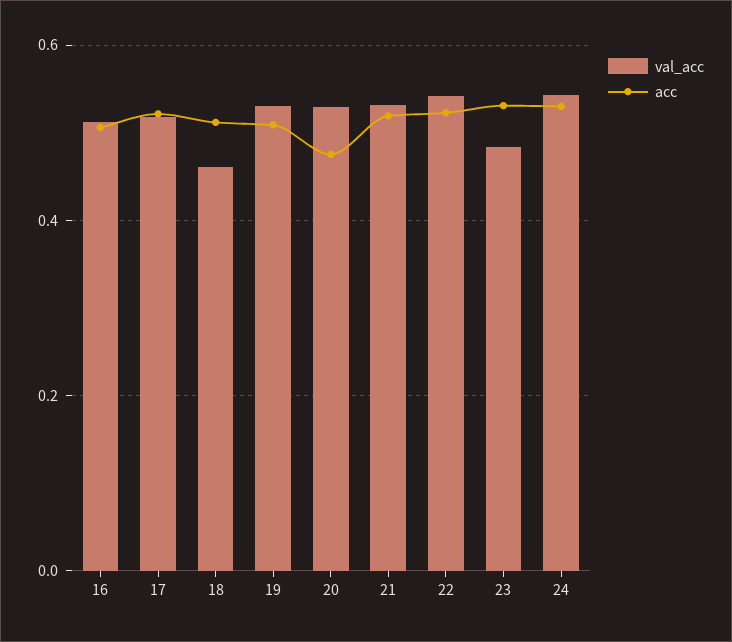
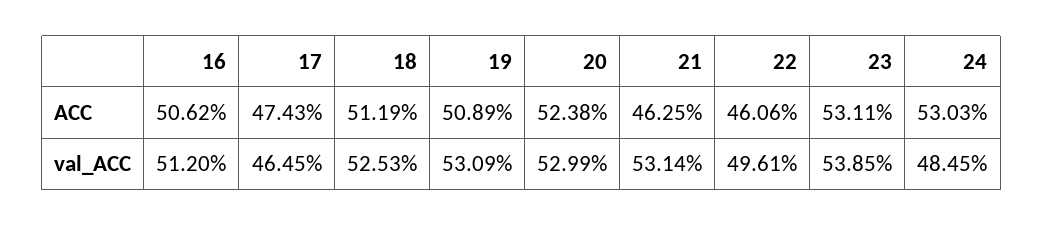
  {
    "val_acc": {
      "16": 0.512,
-     "17": 0.52,
+     "17": 0.4645,
-     "18": 0.46,
+     "18": 0.5253,
      "19": 0.5309,
      "20": 0.5299,
      "21": 0.5314,
-     "22": 0.54,
+     "22": 0.4961,
-     "23": 0.48,
+     "23": 0.5385,
-     "24": 0.54
+     "24": 0.4845
    },
    "acc": {
      "16": 0.5062,
-     "17": 0.52,
+     "17": 0.4743,
      "18": 0.5119,
      "19": 0.5089,
-     "20": 0.48,
+     "20": 0.5238,
-     "21": 0.52,
+     "21": 0.4625,
-     "22": 0.52,
+     "22": 0.4606,
      "23": 0.5311,
      "24": 0.5303
    }
  }

